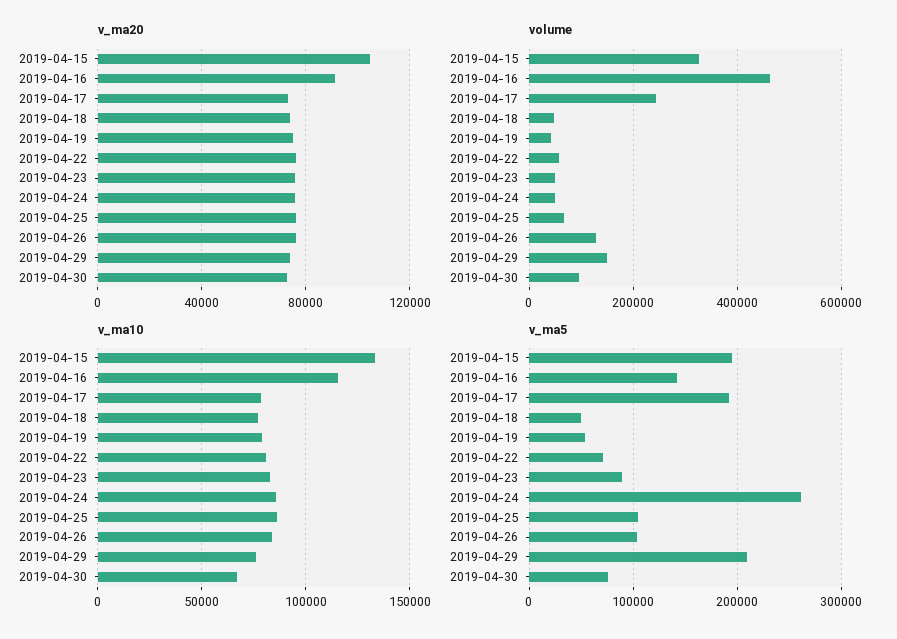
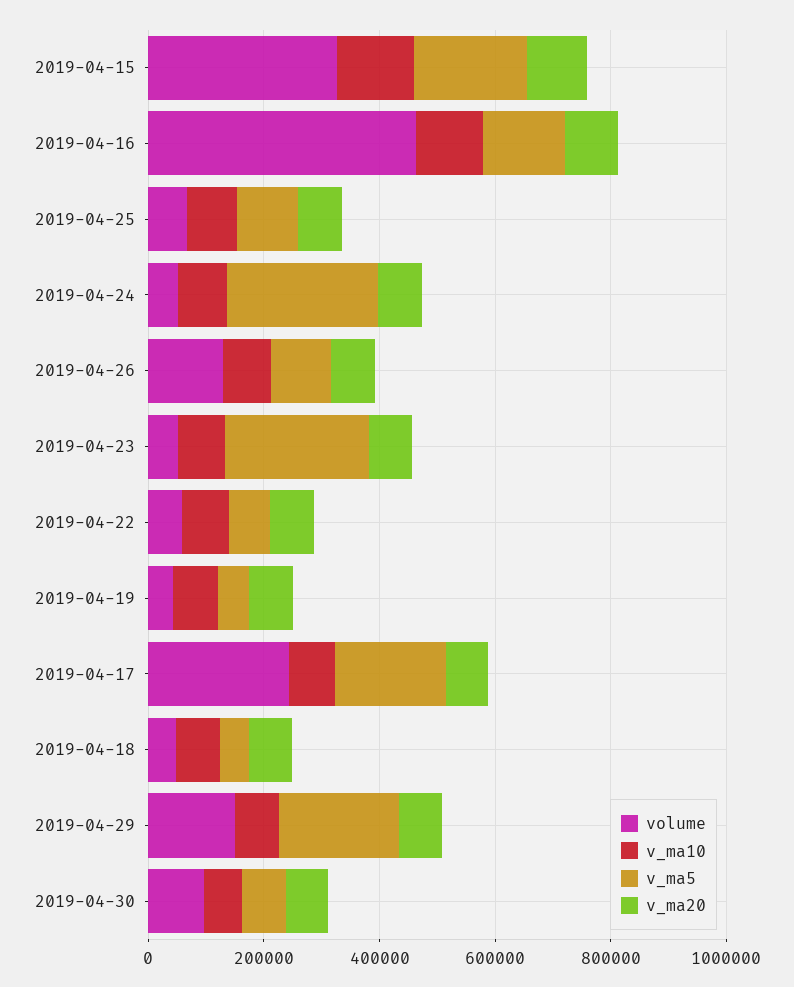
  {
    "v_ma20": {
      "2019-04-15": 105000,
      "2019-04-16": 90000,
      "2019-04-17": 75000,
      "2019-04-18": 75000,
      "2019-04-19": 75000,
      "2019-04-22": 75000,
      "2019-04-23": 75000,
      "2019-04-24": 75000,
      "2019-04-25": 75000,
      "2019-04-26": 75000,
      "2019-04-29": 75000,
      "2019-04-30": 75000
    },
    "volume": {
      "2019-04-15": 320000,
      "2019-04-16": 460000,
      "2019-04-17": 240000,
      "2019-04-18": 40000,
      "2019-04-19": 40000,
      "2019-04-22": 60000,
      "2019-04-23": 60000,
      "2019-04-24": 60000,
      "2019-04-25": 60000,
      "2019-04-26": 120000,
      "2019-04-29": 140000,
      "2019-04-30": 100000
    },
    "v_ma10": {
      "2019-04-15": 135000,
      "2019-04-16": 115000,
      "2019-04-17": 80000,
      "2019-04-18": 75000,
      "2019-04-19": 80000,
      "2019-04-22": 80000,
      "2019-04-23": 85000,
      "2019-04-24": 85000,
      "2019-04-25": 85000,
      "2019-04-26": 85000,
      "2019-04-29": 75000,
      "2019-04-30": 65000
    },
    "v_ma5": {
      "2019-04-15": 200000,
      "2019-04-16": 140000,
      "2019-04-17": 190000,
      "2019-04-18": 50000,
      "2019-04-19": 50000,
      "2019-04-22": 70000,
-     "2019-04-23": 90000,
+     "2019-04-23": 250000,
      "2019-04-24": 260000,
      "2019-04-25": 100000,
      "2019-04-26": 100000,
      "2019-04-29": 210000,
      "2019-04-30": 80000
    }
  }

